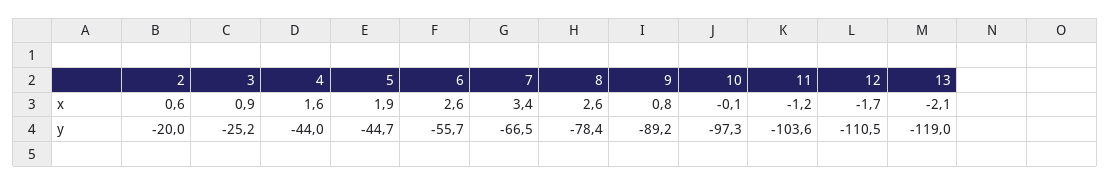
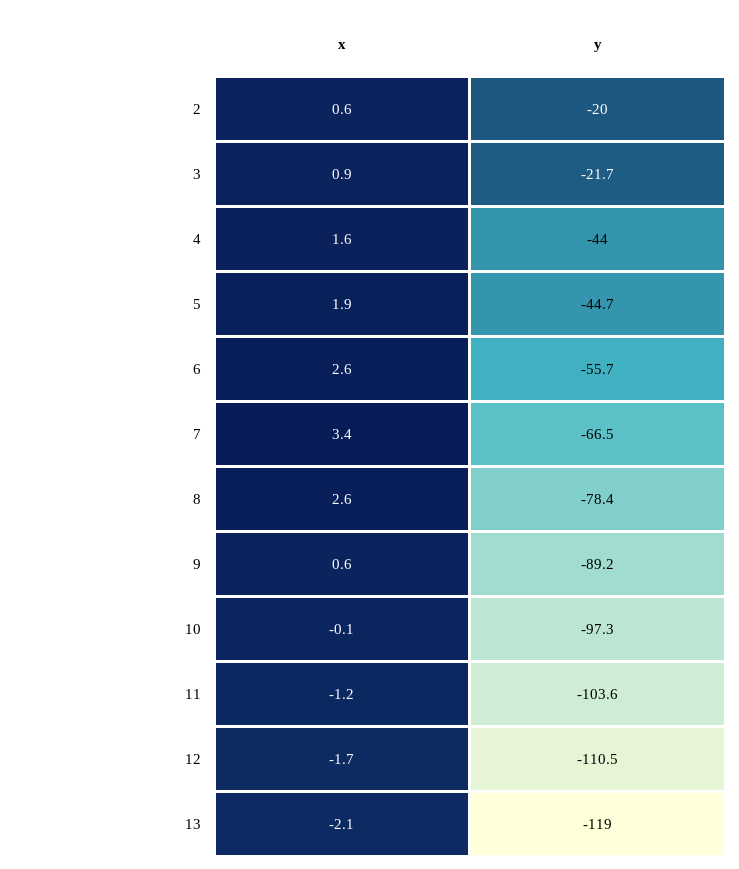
  {
    "2": {
      "x": 0.6,
      "y": -20
    },
    "3": {
      "x": 0.9,
-     "y": -25.2
+     "y": -21.7
    },
    "4": {
      "x": 1.6,
      "y": -44
    },
    "5": {
      "x": 1.9,
      "y": -44.7
    },
    "6": {
      "x": 2.6,
      "y": -55.7
    },
    "7": {
      "x": 3.4,
      "y": -66.5
    },
    "8": {
      "x": 2.6,
      "y": -78.4
    },
    "9": {
-     "x": 0.8,
+     "x": 0.6,
      "y": -89.2
    },
    "10": {
      "x": -0.1,
      "y": -97.3
    },
    "11": {
      "x": -1.2,
      "y": -103.6
    },
    "12": {
      "x": -1.7,
      "y": -110.5
    },
    "13": {
      "x": -2.1,
      "y": -119
    }
  }

